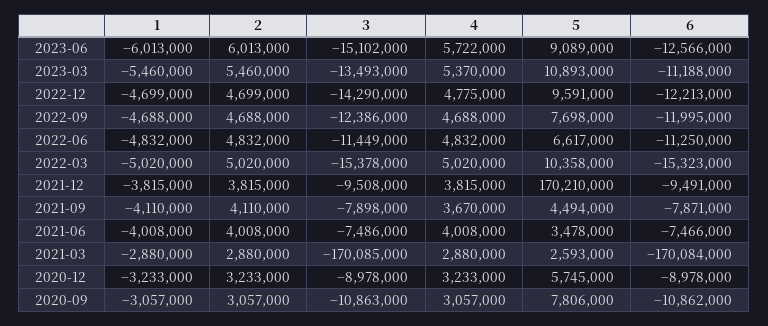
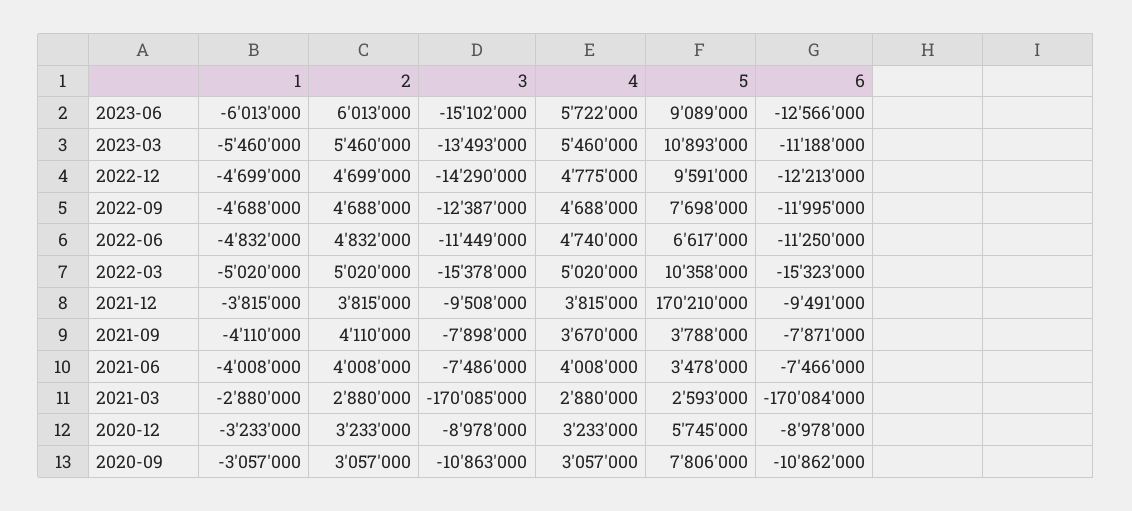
  {
    "1": {
      "2023-06": -6013000,
      "2023-03": -5460000,
      "2022-12": -4699000,
      "2022-09": -4688000,
      "2022-06": -4832000,
      "2022-03": -5020000,
      "2021-12": -3815000,
      "2021-09": -4110000,
      "2021-06": -4008000,
      "2021-03": -2880000,
      "2020-12": -3233000,
      "2020-09": -3057000
    },
    "2": {
      "2023-06": 6013000,
      "2023-03": 5460000,
      "2022-12": 4699000,
      "2022-09": 4688000,
      "2022-06": 4832000,
      "2022-03": 5020000,
      "2021-12": 3815000,
      "2021-09": 4110000,
      "2021-06": 4008000,
      "2021-03": 2880000,
      "2020-12": 3233000,
      "2020-09": 3057000
    },
    "3": {
      "2023-06": -15102000,
      "2023-03": -13493000,
      "2022-12": -14290000,
-     "2022-09": -12386000,
+     "2022-09": -12387000,
      "2022-06": -11449000,
      "2022-03": -15378000,
      "2021-12": -9508000,
      "2021-09": -7898000,
      "2021-06": -7486000,
      "2021-03": -170085000,
      "2020-12": -8978000,
      "2020-09": -10863000
    },
    "4": {
      "2023-06": 5722000,
-     "2023-03": 5370000,
+     "2023-03": 5460000,
      "2022-12": 4775000,
      "2022-09": 4688000,
-     "2022-06": 4832000,
+     "2022-06": 4740000,
      "2022-03": 5020000,
      "2021-12": 3815000,
      "2021-09": 3670000,
      "2021-06": 4008000,
      "2021-03": 2880000,
      "2020-12": 3233000,
      "2020-09": 3057000
    },
    "5": {
      "2023-06": 9089000,
      "2023-03": 10893000,
      "2022-12": 9591000,
      "2022-09": 7698000,
      "2022-06": 6617000,
      "2022-03": 10358000,
      "2021-12": 170210000,
-     "2021-09": 4494000,
+     "2021-09": 3788000,
      "2021-06": 3478000,
      "2021-03": 2593000,
      "2020-12": 5745000,
      "2020-09": 7806000
    },
    "6": {
      "2023-06": -12566000,
      "2023-03": -11188000,
      "2022-12": -12213000,
      "2022-09": -11995000,
      "2022-06": -11250000,
      "2022-03": -15323000,
      "2021-12": -9491000,
      "2021-09": -7871000,
      "2021-06": -7466000,
      "2021-03": -170084000,
      "2020-12": -8978000,
      "2020-09": -10862000
    }
  }

